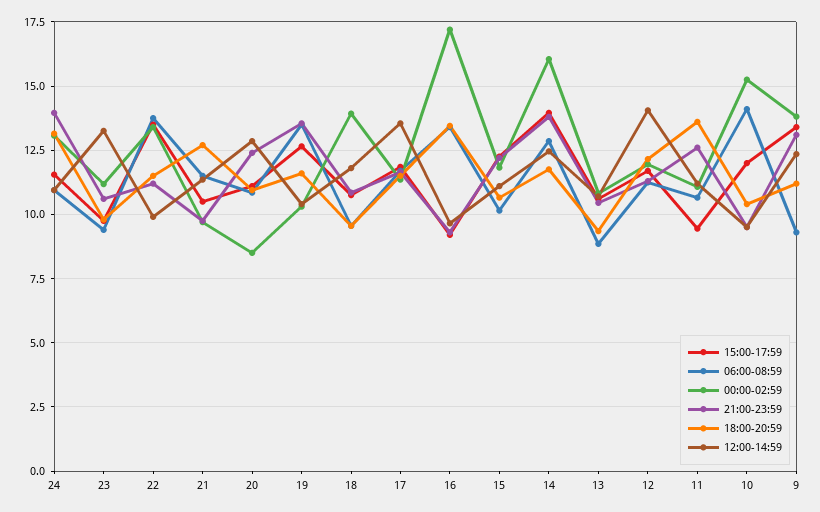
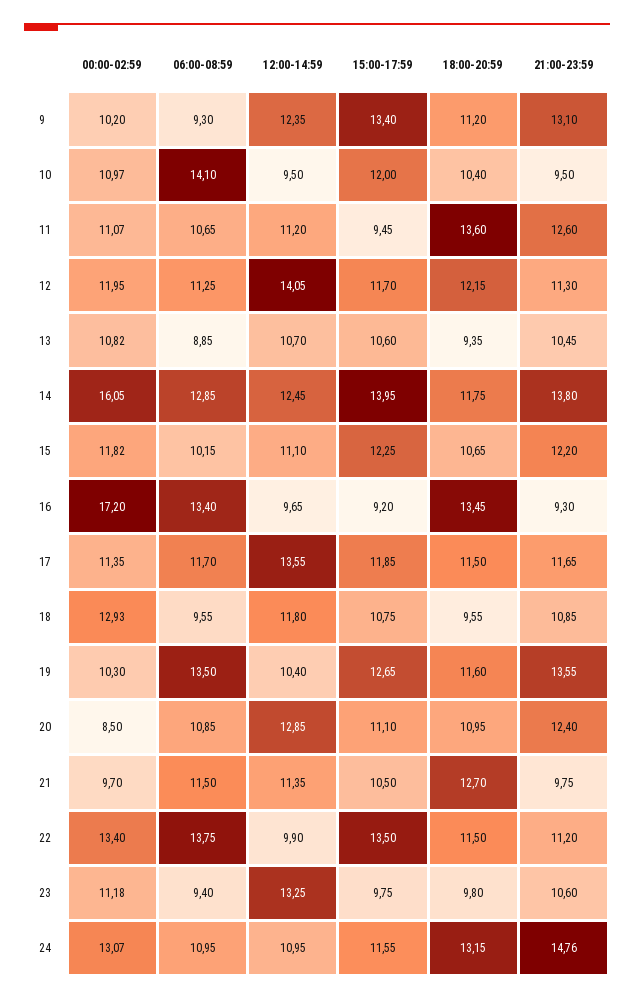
  {
    "15:00-17:59": {
      "24": 11.55,
      "23": 9.75,
      "22": 13.5,
      "21": 10.5,
      "20": 11.1,
      "19": 12.65,
      "18": 10.75,
      "17": 11.85,
      "16": 9.2,
      "15": 12.25,
      "14": 13.95,
      "13": 10.6,
      "12": 11.7,
      "11": 9.45,
      "10": 12,
      "9": 13.4
    },
    "06:00-08:59": {
      "24": 10.95,
      "23": 9.4,
      "22": 13.75,
      "21": 11.5,
      "20": 10.85,
      "19": 13.5,
      "18": 9.55,
      "17": 11.7,
      "16": 13.4,
      "15": 10.15,
      "14": 12.85,
      "13": 8.85,
      "12": 11.25,
      "11": 10.65,
      "10": 14.1,
      "9": 9.3
    },
    "00:00-02:59": {
      "24": 13.07,
      "23": 11.18,
      "22": 13.4,
      "21": 9.7,
      "20": 8.5,
      "19": 10.3,
-     "18": 14,
+     "18": 12.93,
      "17": 11.35,
      "16": 17.2,
      "15": 11.82,
      "14": 16.05,
      "13": 10.82,
      "12": 11.95,
      "11": 11.07,
-     "10": 15.25,
+     "10": 10.97,
-     "9": 13.75
+     "9": 10.2
    },
    "21:00-23:59": {
-     "24": 14,
+     "24": 14.76,
      "23": 10.6,
      "22": 11.2,
      "21": 9.75,
      "20": 12.4,
      "19": 13.55,
      "18": 10.85,
      "17": 11.65,
      "16": 9.3,
      "15": 12.2,
      "14": 13.8,
      "13": 10.45,
      "12": 11.3,
      "11": 12.6,
      "10": 9.5,
      "9": 13.1
    },
    "18:00-20:59": {
      "24": 13.15,
      "23": 9.8,
      "22": 11.5,
      "21": 12.7,
      "20": 10.95,
      "19": 11.6,
      "18": 9.55,
      "17": 11.5,
      "16": 13.45,
      "15": 10.65,
      "14": 11.75,
      "13": 9.35,
      "12": 12.15,
      "11": 13.6,
      "10": 10.4,
      "9": 11.2
    },
    "12:00-14:59": {
      "24": 10.95,
      "23": 13.25,
      "22": 9.9,
      "21": 11.35,
      "20": 12.85,
      "19": 10.4,
      "18": 11.8,
      "17": 13.55,
      "16": 9.65,
      "15": 11.1,
      "14": 12.45,
      "13": 10.7,
      "12": 14.05,
      "11": 11.2,
      "10": 9.5,
      "9": 12.35
    }
  }

